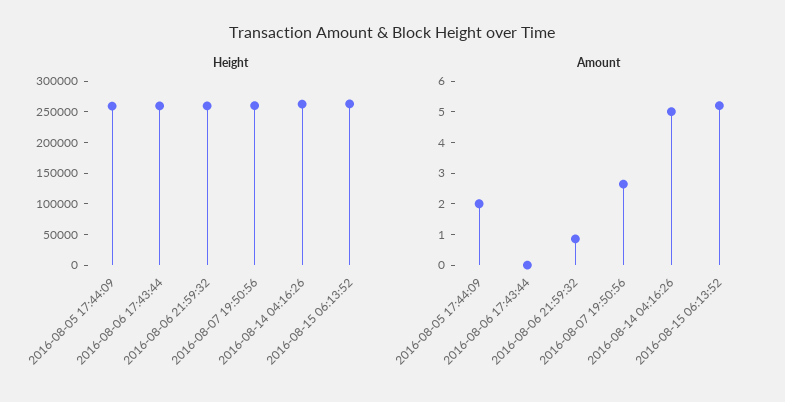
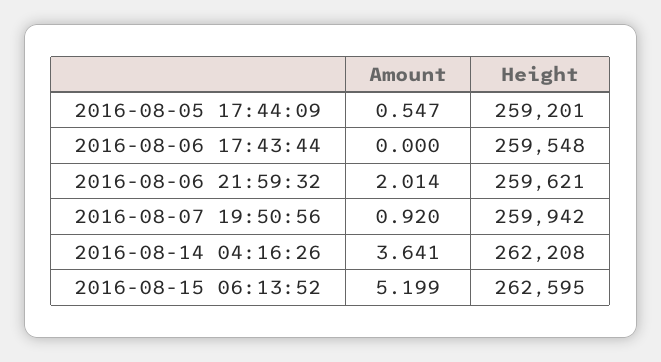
  {
    "Height": {
      "2016-08-05 17:44:09": 259201,
      "2016-08-06 17:43:44": 259548,
      "2016-08-06 21:59:32": 259621,
      "2016-08-07 19:50:56": 259942,
      "2016-08-14 04:16:26": 262208,
      "2016-08-15 06:13:52": 262595
    },
    "Amount": {
-     "2016-08-05 17:44:09": 2,
+     "2016-08-05 17:44:09": 0.547,
      "2016-08-06 17:43:44": 0,
-     "2016-08-06 21:59:32": 1,
+     "2016-08-06 21:59:32": 2.014,
-     "2016-08-07 19:50:56": 2.5,
+     "2016-08-07 19:50:56": 0.92,
-     "2016-08-14 04:16:26": 5,
+     "2016-08-14 04:16:26": 3.641,
      "2016-08-15 06:13:52": 5.199
    }
  }

